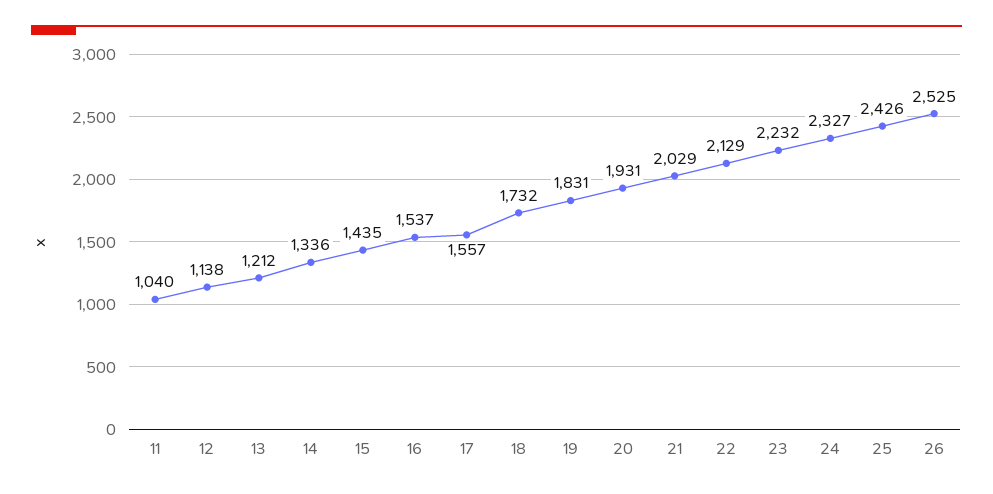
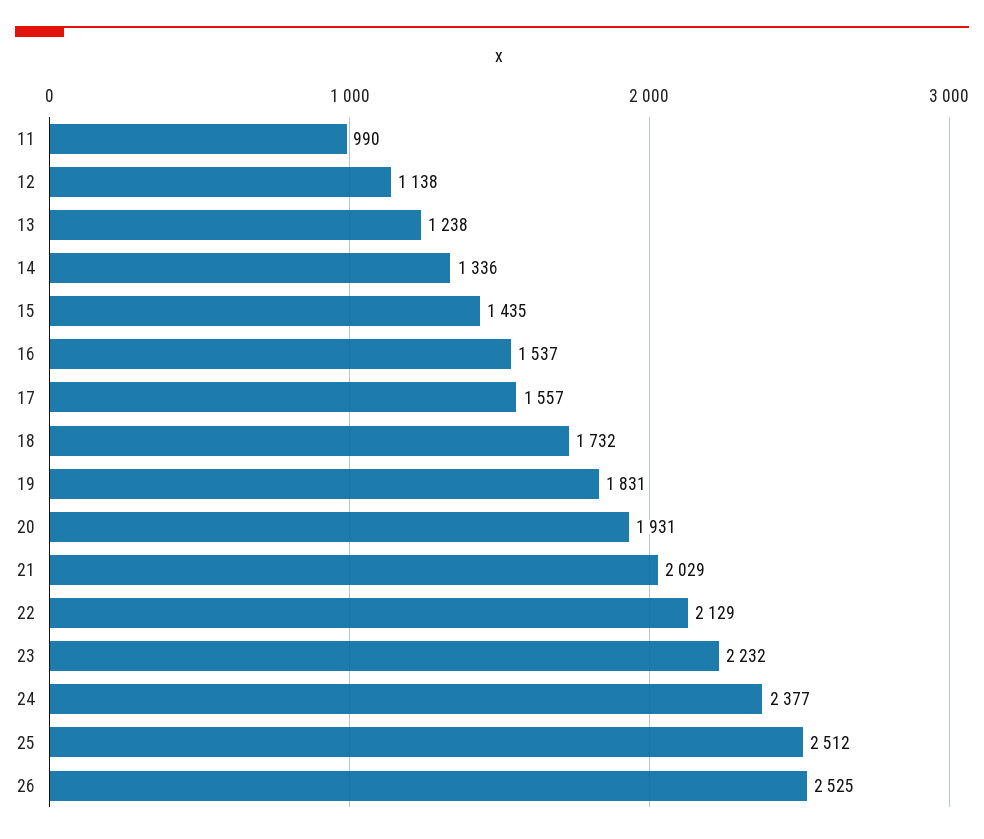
  {
-   "11": 1040,
+   "11": 990,
    "12": 1138,
-   "13": 1212,
+   "13": 1238,
    "14": 1336,
    "15": 1435,
    "16": 1537,
    "17": 1557,
    "18": 1732,
    "19": 1831,
    "20": 1931,
    "21": 2029,
    "22": 2129,
    "23": 2232,
-   "24": 2327,
+   "24": 2377,
-   "25": 2426,
+   "25": 2512,
    "26": 2525
  }

